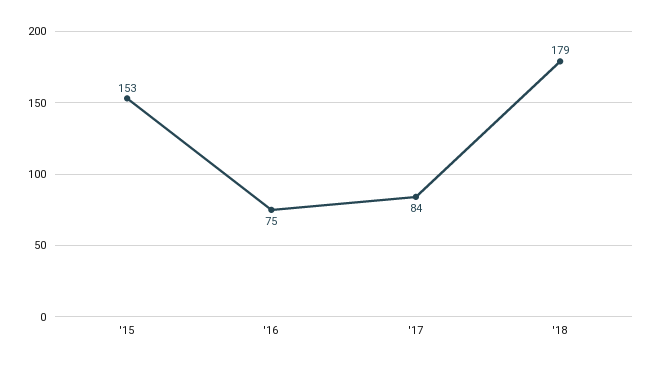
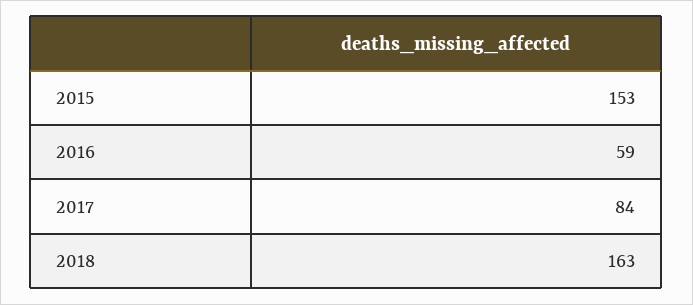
  {
    "'15": 153,
-   "'16": 75,
+   "'16": 59,
    "'17": 84,
-   "'18": 179
+   "'18": 163
  }

